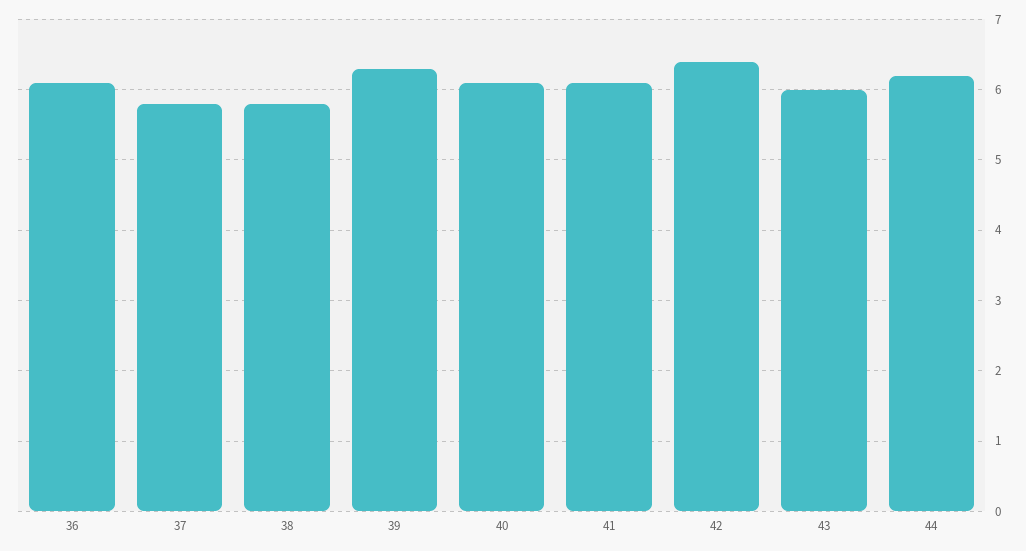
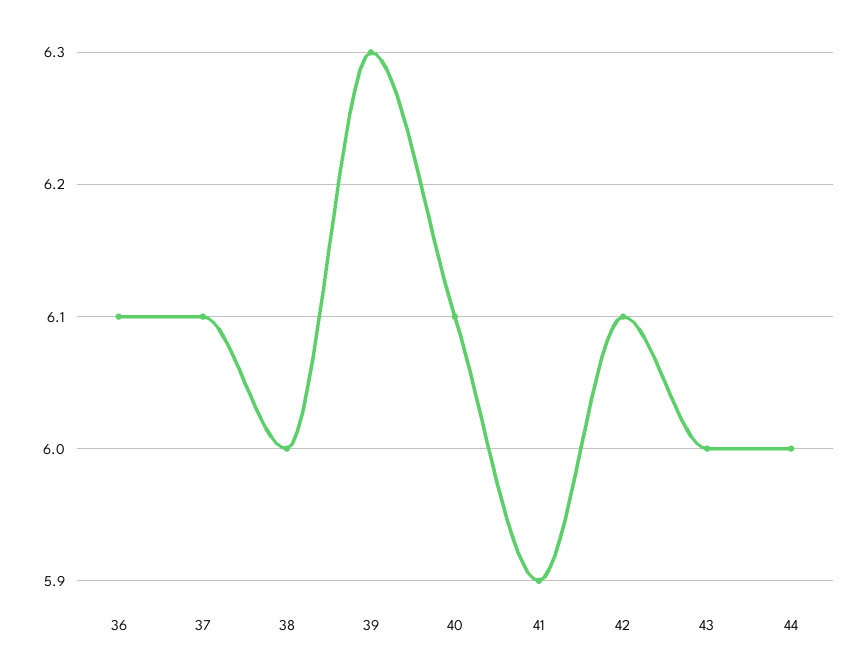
  {
    "36": 6.1,
-   "37": 5.8,
+   "37": 6.1,
-   "38": 5.8,
+   "38": 6,
    "39": 6.3,
    "40": 6.1,
-   "41": 6.1,
+   "41": 5.9,
-   "42": 6.4,
+   "42": 6.1,
    "43": 6,
-   "44": 6.2
+   "44": 6
  }

